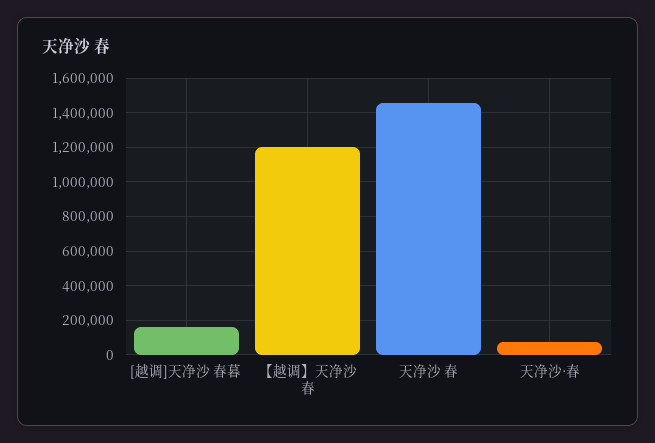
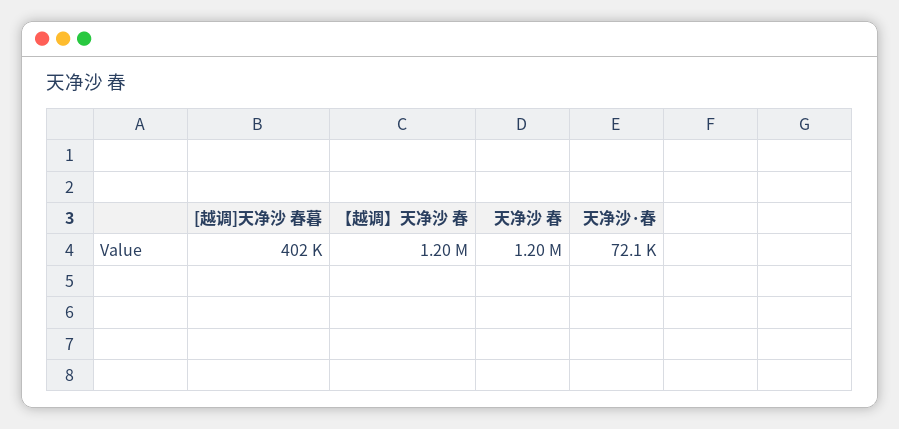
  {
-   "[越调]天净沙 春暮": 150000,
+   "[越调]天净沙 春暮": 402000,
    "【越调】天净沙 春": 1200000,
-   "天净沙 春": 1450000,
+   "天净沙 春": 1200000,
    "天净沙·春": 72100
  }

